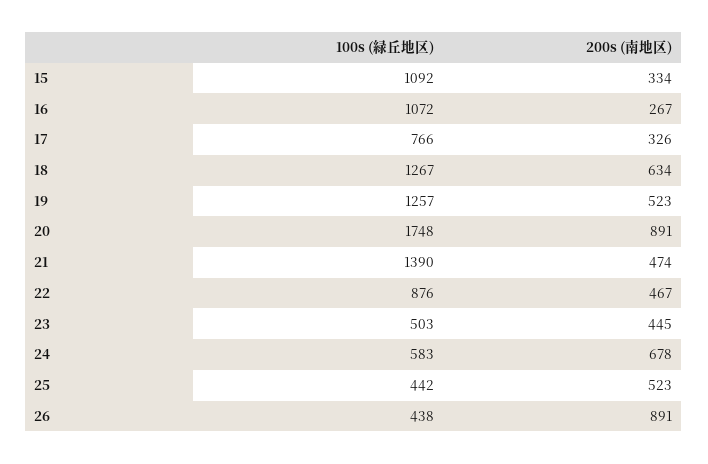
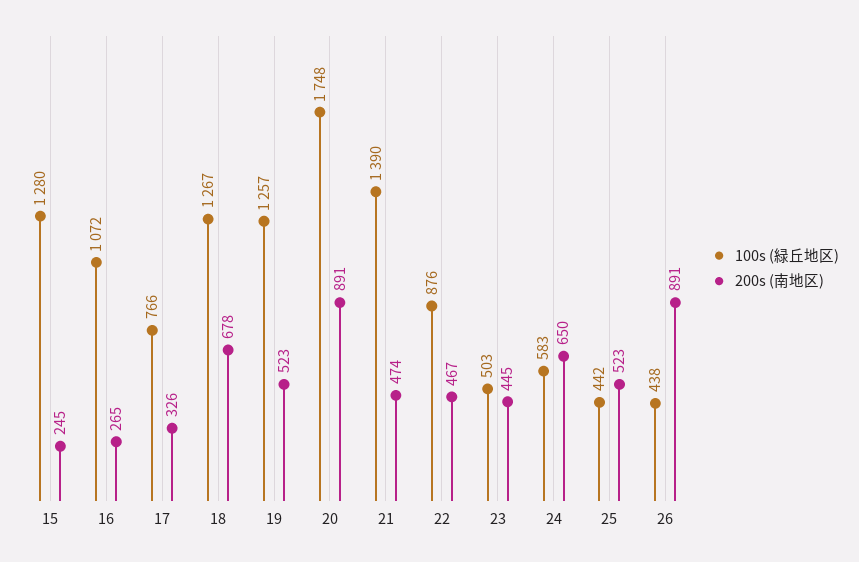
  {
    "100s (緑丘地区)": {
-     "15": 1092,
+     "15": 1280,
      "16": 1072,
      "17": 766,
      "18": 1267,
      "19": 1257,
      "20": 1748,
      "21": 1390,
      "22": 876,
      "23": 503,
      "24": 583,
      "25": 442,
      "26": 438
    },
    "200s (南地区)": {
-     "15": 334,
+     "15": 245,
-     "16": 267,
+     "16": 265,
      "17": 326,
-     "18": 634,
+     "18": 678,
      "19": 523,
      "20": 891,
      "21": 474,
      "22": 467,
      "23": 445,
-     "24": 678,
+     "24": 650,
      "25": 523,
      "26": 891
    }
  }

